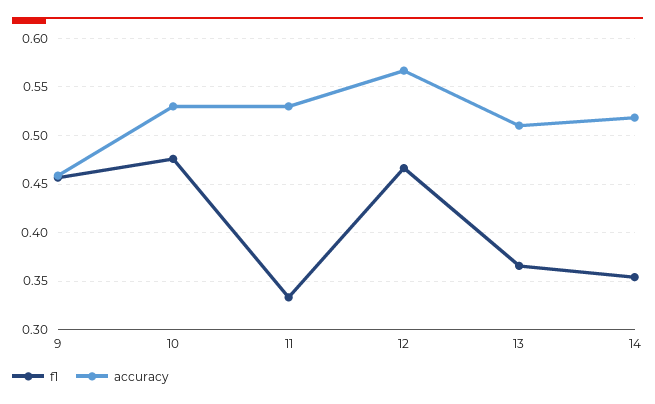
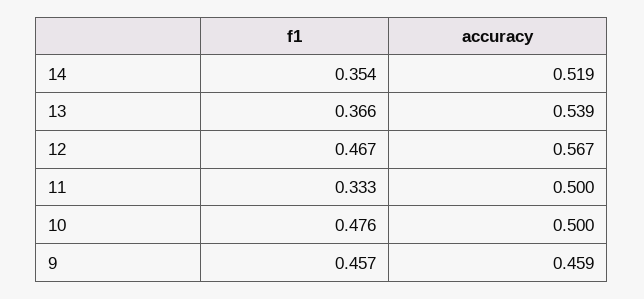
  {
    "f1": {
      "9": 0.457,
      "10": 0.476,
      "11": 0.333,
      "12": 0.467,
      "13": 0.366,
      "14": 0.354
    },
    "accuracy": {
      "9": 0.459,
-     "10": 0.53,
+     "10": 0.5,
-     "11": 0.53,
+     "11": 0.5,
      "12": 0.567,
-     "13": 0.51,
+     "13": 0.539,
      "14": 0.519
    }
  }

